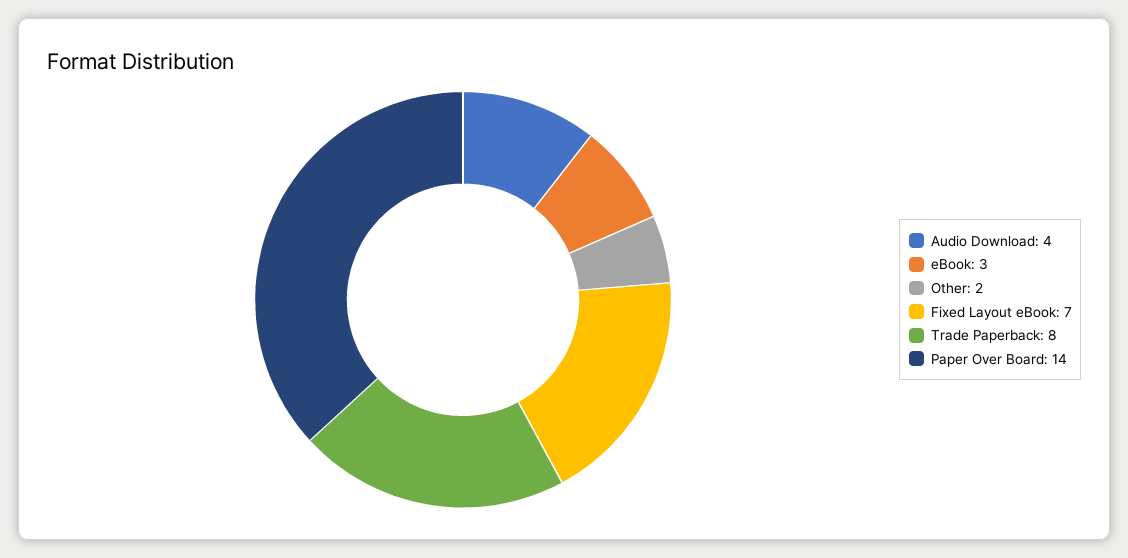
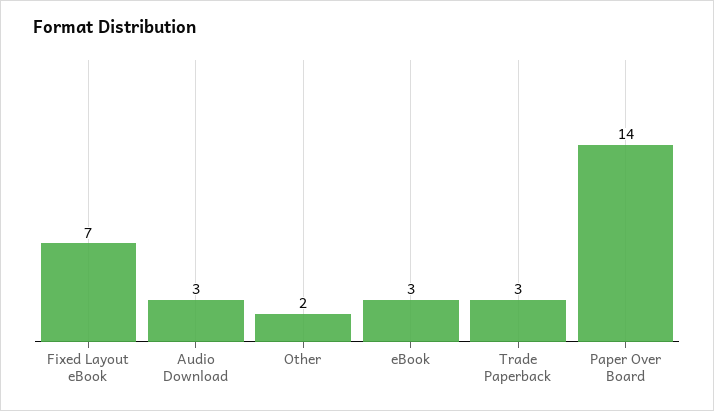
  {
-   "Audio Download": 4,
+   "Audio Download": 3,
    "eBook": 3,
    "Other": 2,
    "Fixed Layout eBook": 7,
-   "Trade Paperback": 8,
+   "Trade Paperback": 3,
    "Paper Over Board": 14
  }

